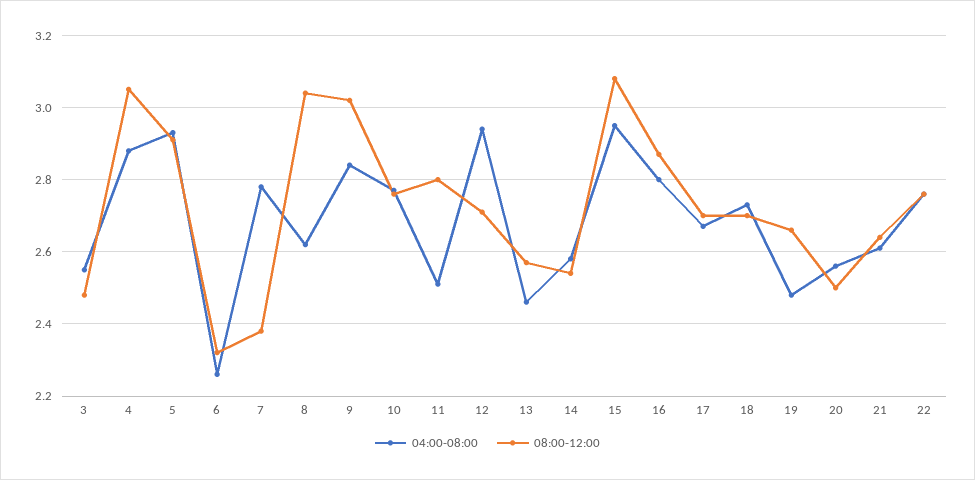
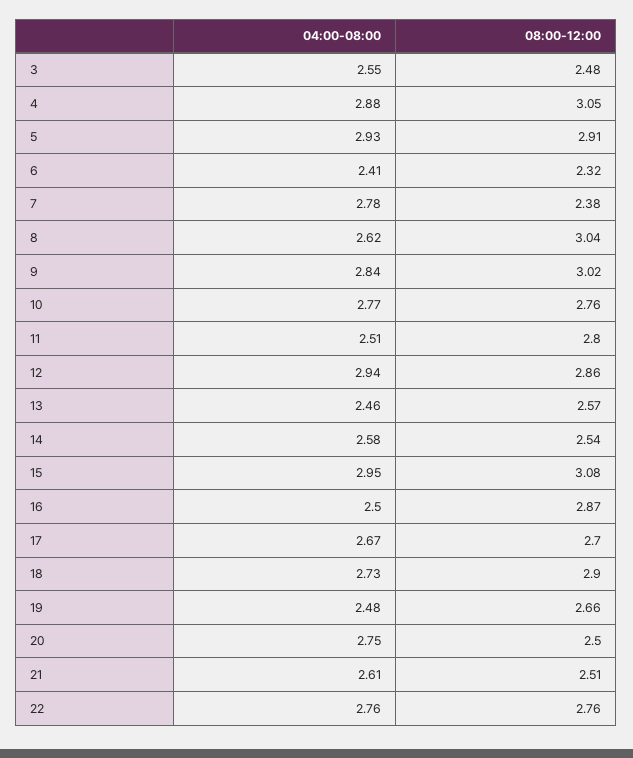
  {
    "04:00-08:00": {
      "3": 2.55,
      "4": 2.88,
      "5": 2.93,
-     "6": 2.25,
+     "6": 2.41,
      "7": 2.78,
      "8": 2.62,
      "9": 2.84,
      "10": 2.77,
      "11": 2.51,
      "12": 2.94,
      "13": 2.46,
      "14": 2.58,
      "15": 2.95,
-     "16": 2.8,
+     "16": 2.5,
      "17": 2.67,
      "18": 2.73,
      "19": 2.48,
-     "20": 2.55,
+     "20": 2.75,
      "21": 2.61,
      "22": 2.76
    },
    "08:00-12:00": {
      "3": 2.48,
      "4": 3.05,
      "5": 2.91,
      "6": 2.32,
      "7": 2.38,
      "8": 3.04,
      "9": 3.02,
      "10": 2.76,
      "11": 2.8,
-     "12": 2.7,
+     "12": 2.86,
      "13": 2.57,
      "14": 2.54,
      "15": 3.08,
      "16": 2.87,
      "17": 2.7,
-     "18": 2.7,
+     "18": 2.9,
      "19": 2.66,
      "20": 2.5,
-     "21": 2.65,
+     "21": 2.51,
      "22": 2.76
    }
  }

